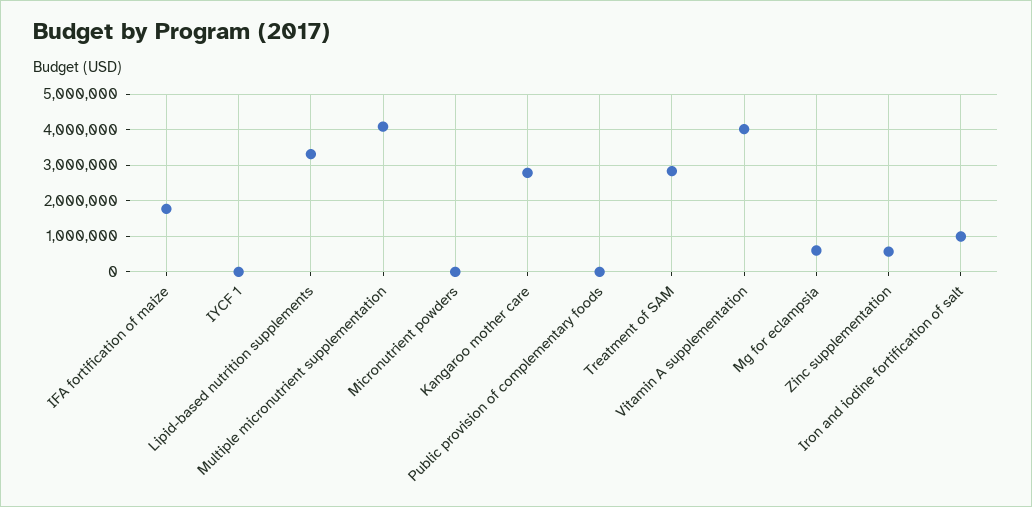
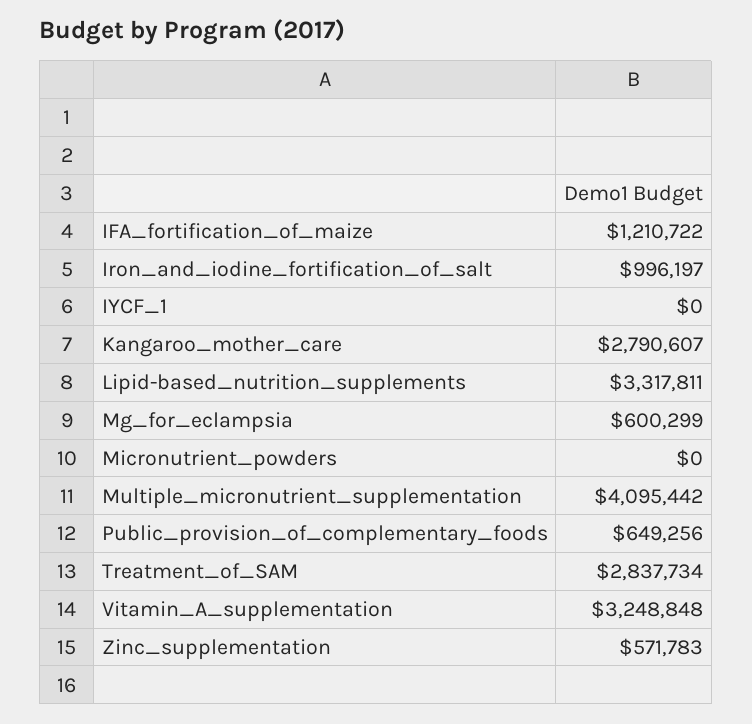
  {
-   "IFA fortification of maize": 1800000,
+   "IFA fortification of maize": 1210722,
    "IYCF 1": 0,
    "Lipid-based nutrition supplements": 3317811,
    "Multiple micronutrient supplementation": 4095442,
    "Micronutrient powders": 0,
    "Kangaroo mother care": 2790607,
-   "Public provision of complementary foods": 0,
+   "Public provision of complementary foods": 649256,
    "Treatment of SAM": 2837734,
-   "Vitamin A supplementation": 4000000,
+   "Vitamin A supplementation": 3248848,
    "Mg for eclampsia": 600299,
    "Zinc supplementation": 571783,
    "Iron and iodine fortification of salt": 996197
  }

